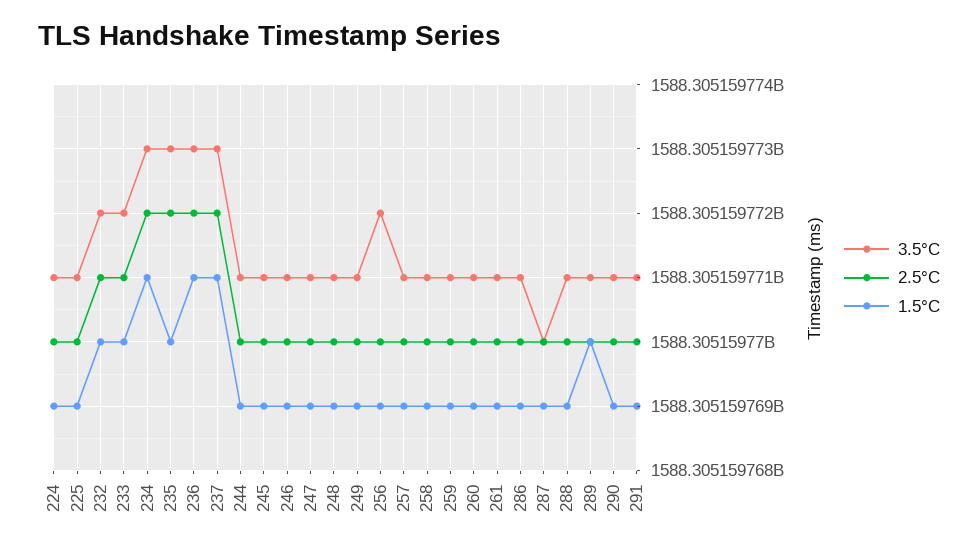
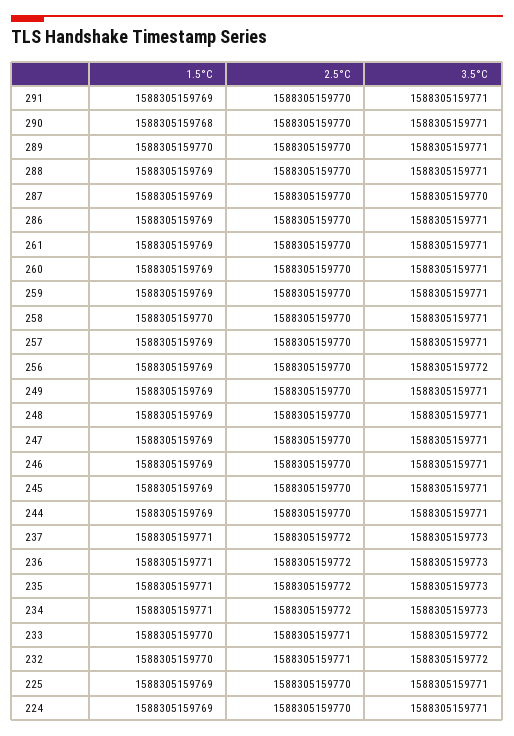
  {
    "3.5°C": {
      "224": 1588305159771,
      "225": 1588305159771,
      "232": 1588305159772,
      "233": 1588305159772,
      "234": 1588305159773,
      "235": 1588305159773,
      "236": 1588305159773,
      "237": 1588305159773,
      "244": 1588305159771,
      "245": 1588305159771,
      "246": 1588305159771,
      "247": 1588305159771,
      "248": 1588305159771,
      "249": 1588305159771,
      "256": 1588305159772,
      "257": 1588305159771,
      "258": 1588305159771,
      "259": 1588305159771,
      "260": 1588305159771,
      "261": 1588305159771,
      "286": 1588305159771,
      "287": 1588305159770,
      "288": 1588305159771,
      "289": 1588305159771,
      "290": 1588305159771,
      "291": 1588305159771
    },
    "2.5°C": {
      "224": 1588305159770,
      "225": 1588305159770,
      "232": 1588305159771,
      "233": 1588305159771,
      "234": 1588305159772,
      "235": 1588305159772,
      "236": 1588305159772,
      "237": 1588305159772,
      "244": 1588305159770,
      "245": 1588305159770,
      "246": 1588305159770,
      "247": 1588305159770,
      "248": 1588305159770,
      "249": 1588305159770,
      "256": 1588305159770,
      "257": 1588305159770,
      "258": 1588305159770,
      "259": 1588305159770,
      "260": 1588305159770,
      "261": 1588305159770,
      "286": 1588305159770,
      "287": 1588305159770,
      "288": 1588305159770,
      "289": 1588305159770,
      "290": 1588305159770,
      "291": 1588305159770
    },
    "1.5°C": {
      "224": 1588305159769,
      "225": 1588305159769,
      "232": 1588305159770,
      "233": 1588305159770,
      "234": 1588305159771,
-     "235": 1588305159770,
+     "235": 1588305159771,
      "236": 1588305159771,
      "237": 1588305159771,
      "244": 1588305159769,
      "245": 1588305159769,
      "246": 1588305159769,
      "247": 1588305159769,
      "248": 1588305159769,
      "249": 1588305159769,
      "256": 1588305159769,
      "257": 1588305159769,
-     "258": 1588305159769,
+     "258": 1588305159770,
      "259": 1588305159769,
      "260": 1588305159769,
      "261": 1588305159769,
      "286": 1588305159769,
      "287": 1588305159769,
      "288": 1588305159769,
      "289": 1588305159770,
-     "290": 1588305159769,
+     "290": 1588305159768,
      "291": 1588305159769
    }
  }

